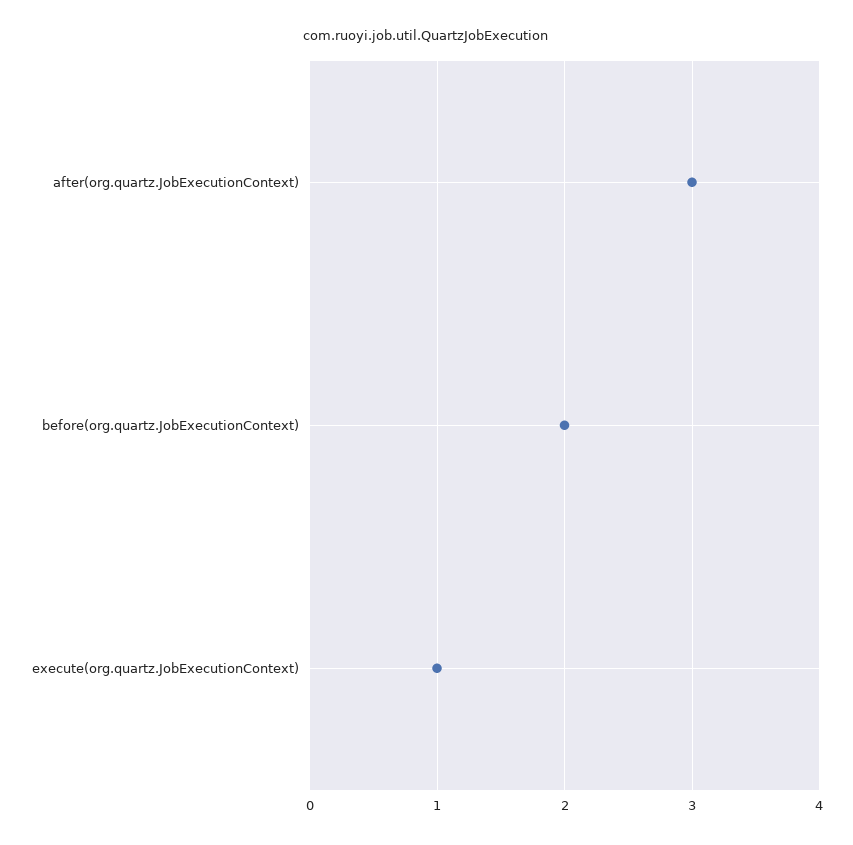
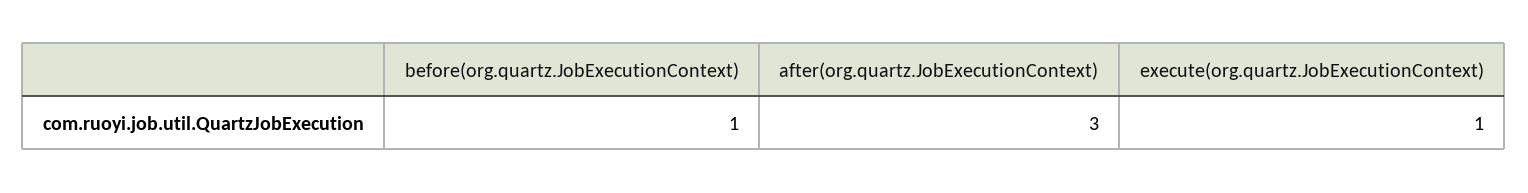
  {
    "after(org.quartz.JobExecutionContext)": 3,
-   "before(org.quartz.JobExecutionContext)": 2,
+   "before(org.quartz.JobExecutionContext)": 1,
    "execute(org.quartz.JobExecutionContext)": 1
  }

